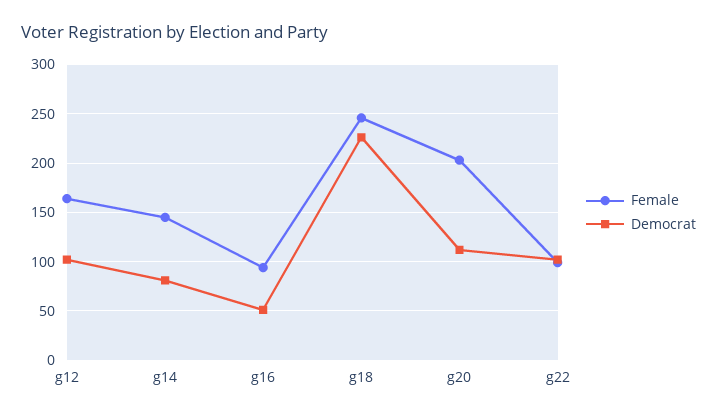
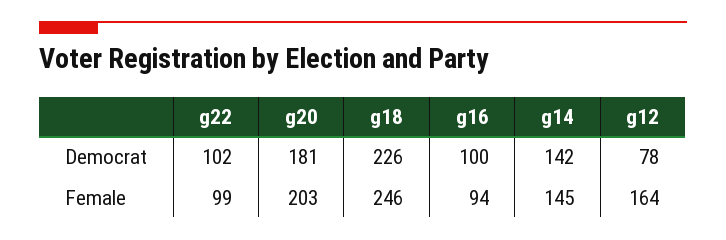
  {
    "Female": {
      "g12": 164,
      "g14": 145,
      "g16": 94,
      "g18": 246,
      "g20": 203,
      "g22": 99
    },
    "Democrat": {
-     "g12": 100,
+     "g12": 78,
-     "g14": 80,
+     "g14": 142,
-     "g16": 50,
+     "g16": 100,
      "g18": 226,
-     "g20": 110,
+     "g20": 181,
      "g22": 102
    }
  }

